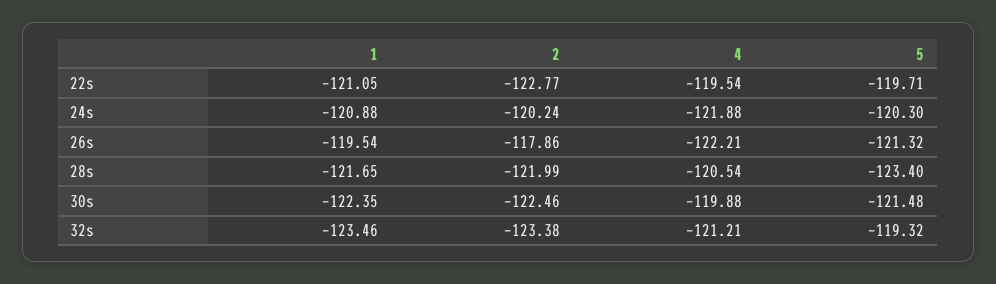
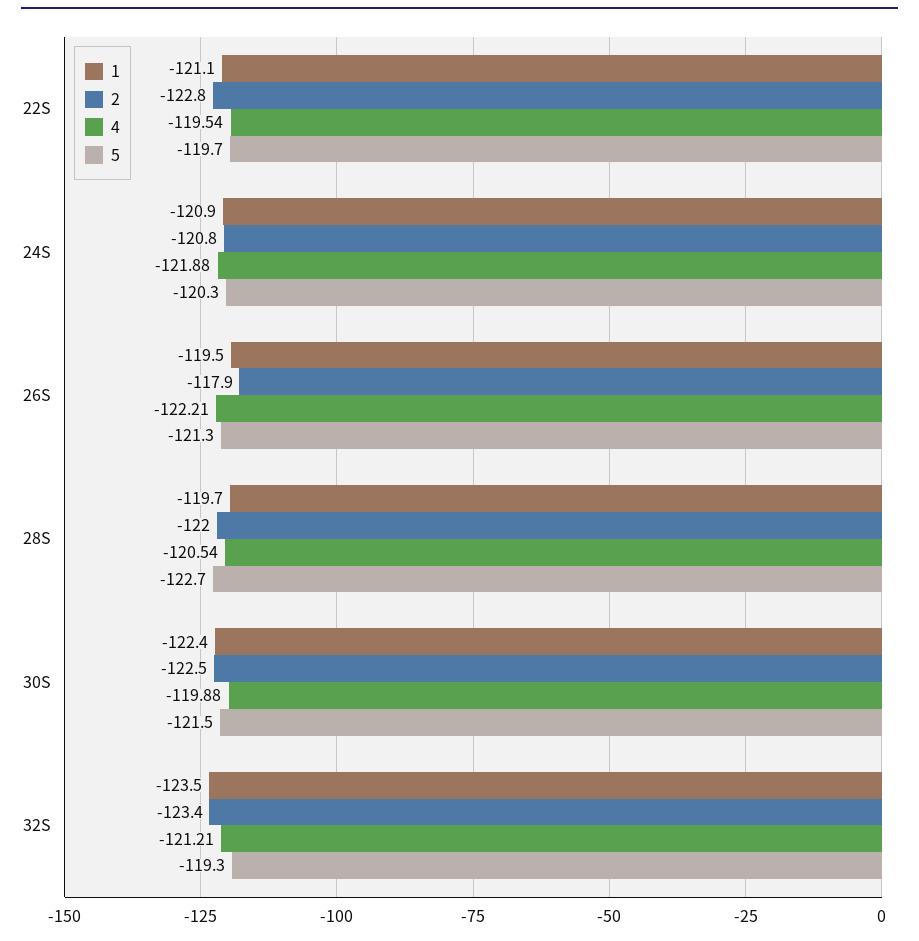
  {
    "1": {
      "22s": -121.05,
      "24s": -120.88,
      "26s": -119.54,
-     "28s": -121.65,
+     "28s": -119.7,
      "30s": -122.35,
      "32s": -123.46
    },
    "2": {
      "22s": -122.77,
-     "24s": -120.24,
+     "24s": -120.8,
      "26s": -117.86,
      "28s": -121.99,
      "30s": -122.46,
      "32s": -123.38
    },
    "4": {
      "22s": -119.54,
      "24s": -121.88,
      "26s": -122.21,
      "28s": -120.54,
      "30s": -119.88,
      "32s": -121.21
    },
    "5": {
      "22s": -119.71,
      "24s": -120.3,
      "26s": -121.32,
-     "28s": -123.4,
+     "28s": -122.7,
      "30s": -121.48,
      "32s": -119.32
    }
  }

